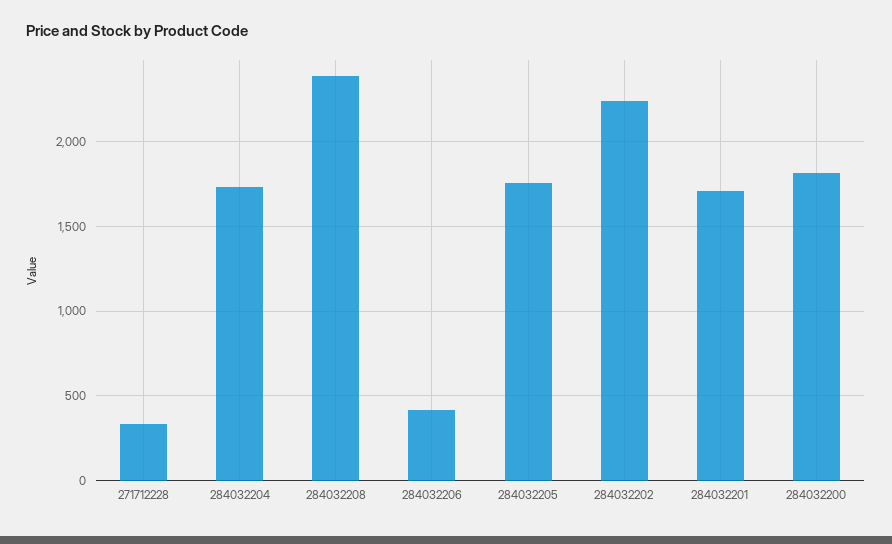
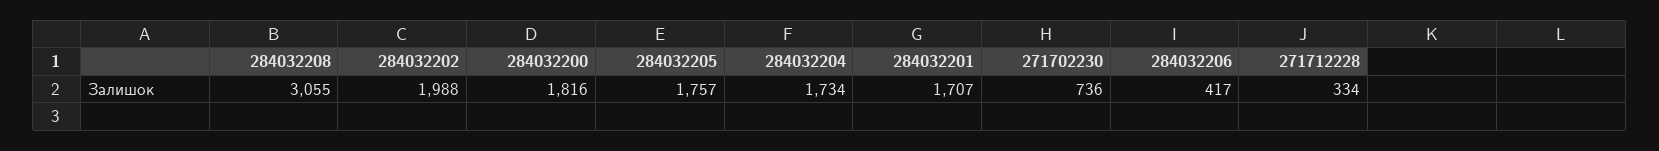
  {
    "271712228": 334,
    "284032204": 1734,
-   "284032208": 2400,
+   "284032208": 3055,
    "284032206": 417,
    "284032205": 1757,
-   "284032202": 2250,
+   "284032202": 1988,
    "284032201": 1707,
-   "284032200": 1816
+   "284032200": 1816,
+   "271702230": 736
  }

